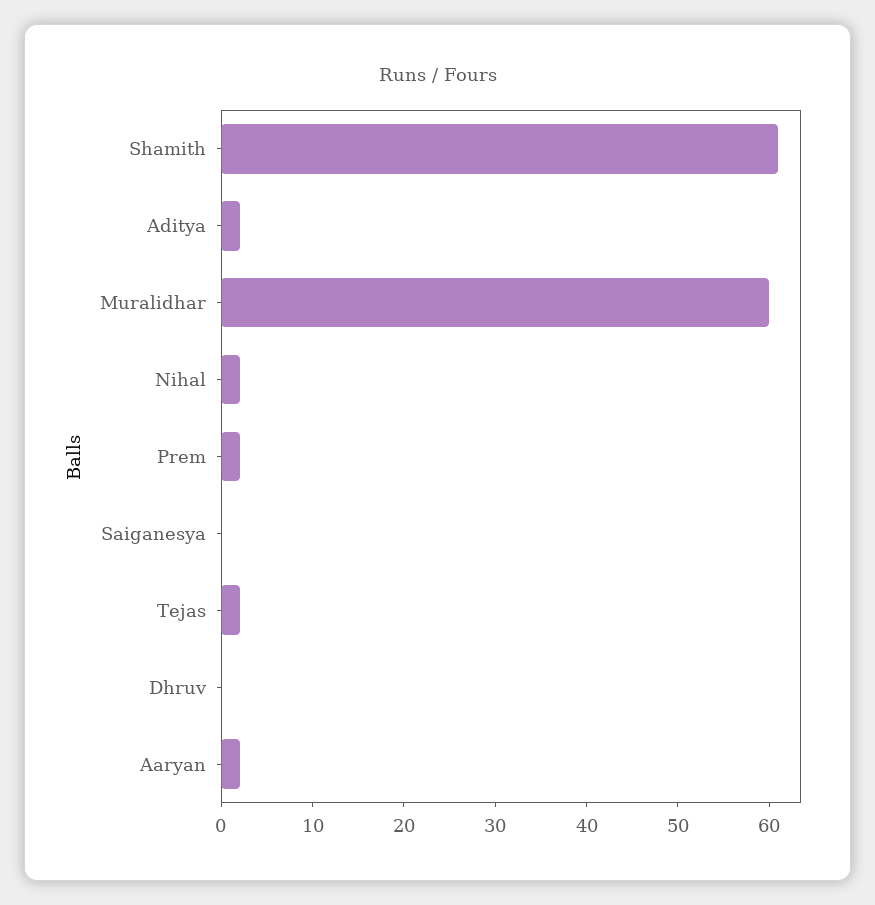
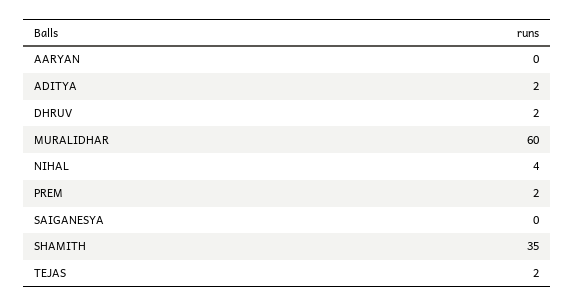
  {
-   "Shamith": 61,
+   "Shamith": 35,
    "Aditya": 2,
    "Muralidhar": 60,
-   "Nihal": 2,
+   "Nihal": 4,
    "Prem": 2,
    "Saiganesya": 0,
    "Tejas": 2,
-   "Dhruv": 0,
+   "Dhruv": 2,
-   "Aaryan": 2
+   "Aaryan": 0
  }

